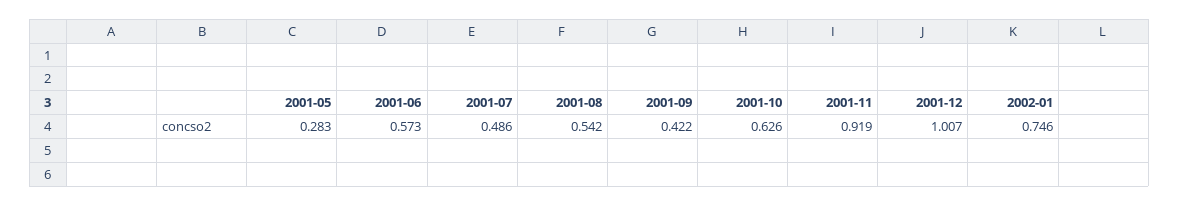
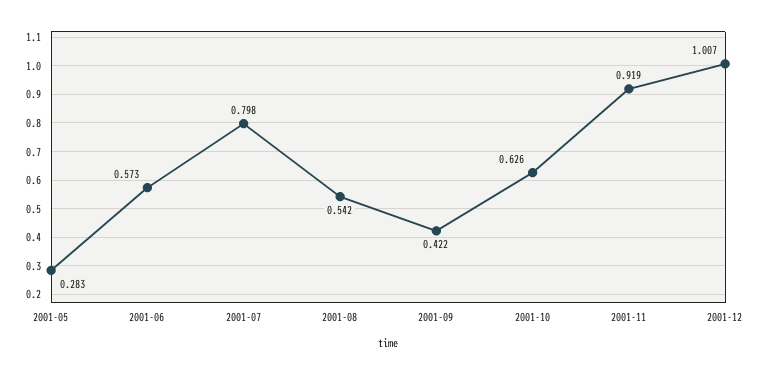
  {
    "2001-05": 0.283,
    "2001-06": 0.573,
-   "2001-07": 0.486,
+   "2001-07": 0.798,
    "2001-08": 0.542,
    "2001-09": 0.422,
    "2001-10": 0.626,
    "2001-11": 0.919,
-   "2001-12": 1.007,
+   "2001-12": 1.007
-   "2002-01": 0.746
  }

